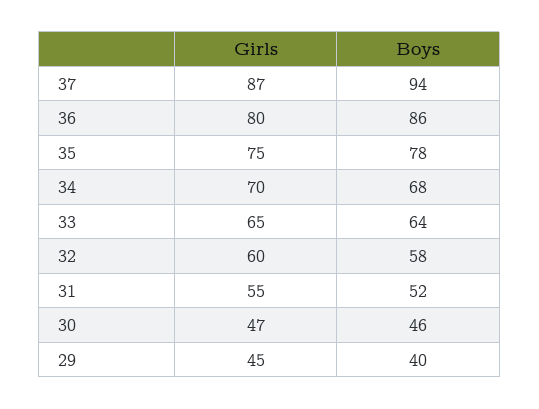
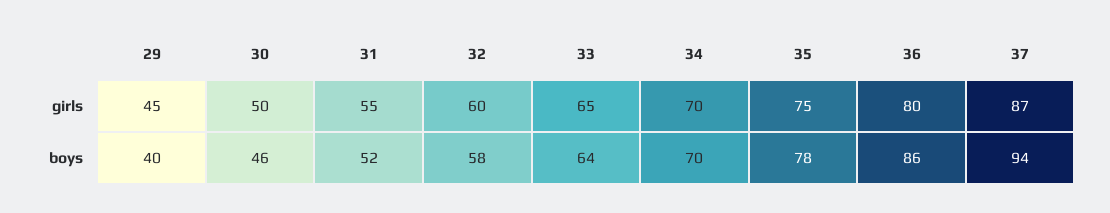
  {
    "Girls": {
      "37": 87,
      "36": 80,
      "35": 75,
      "34": 70,
      "33": 65,
      "32": 60,
      "31": 55,
-     "30": 47,
+     "30": 50,
      "29": 45
    },
    "Boys": {
      "37": 94,
      "36": 86,
      "35": 78,
-     "34": 68,
+     "34": 70,
      "33": 64,
      "32": 58,
      "31": 52,
      "30": 46,
      "29": 40
    }
  }

